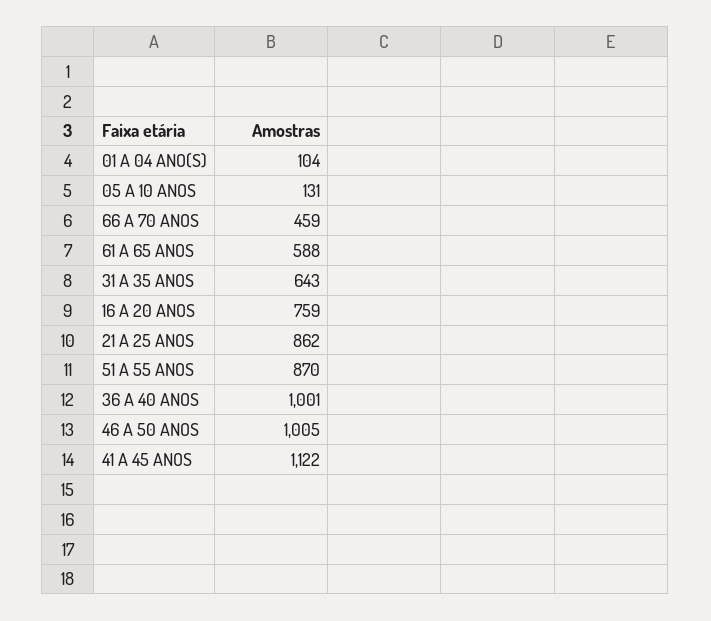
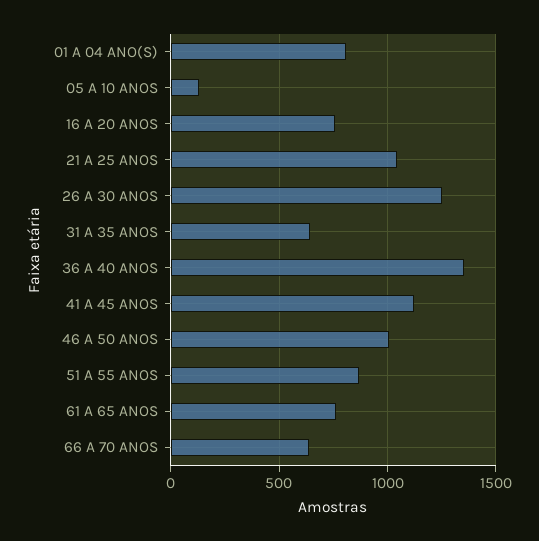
  {
-   "01 A 04 ANO(S)": 104,
+   "01 A 04 ANO(S)": 800,
    "05 A 10 ANOS": 131,
-   "66 A 70 ANOS": 459,
+   "66 A 70 ANOS": 650,
-   "61 A 65 ANOS": 588,
+   "61 A 65 ANOS": 750,
    "31 A 35 ANOS": 643,
    "16 A 20 ANOS": 759,
-   "21 A 25 ANOS": 862,
+   "21 A 25 ANOS": 1050,
    "51 A 55 ANOS": 870,
-   "36 A 40 ANOS": 1001,
+   "36 A 40 ANOS": 1350,
    "46 A 50 ANOS": 1005,
-   "41 A 45 ANOS": 1122
+   "41 A 45 ANOS": 1122,
+   "26 A 30 ANOS": 1250
  }

